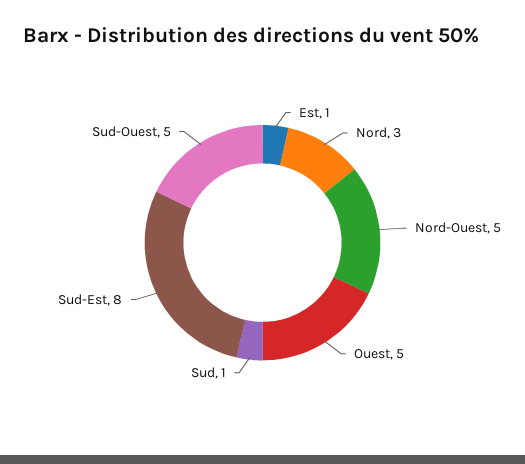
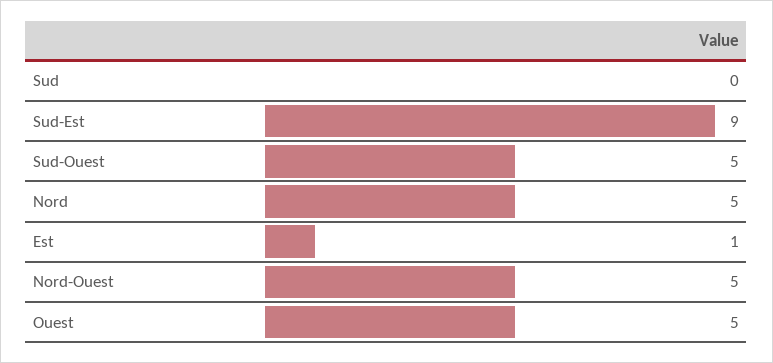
  {
    "Est": 1,
-   "Nord": 3,
+   "Nord": 5,
    "Nord-Ouest": 5,
    "Ouest": 5,
-   "Sud": 1,
+   "Sud": 0,
-   "Sud-Est": 8,
+   "Sud-Est": 9,
    "Sud-Ouest": 5
  }

